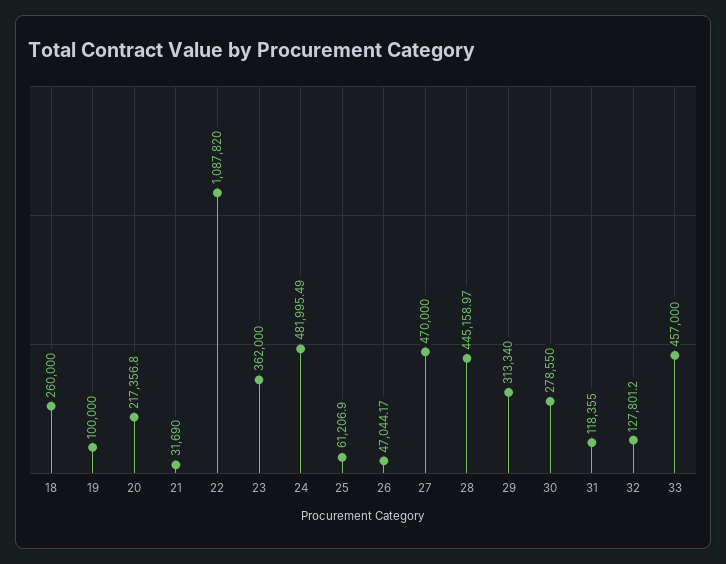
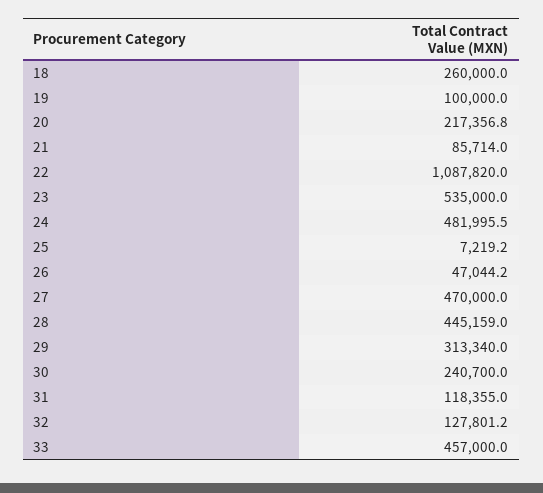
  {
    "18": 260000,
    "19": 100000,
    "20": 217356.8,
-   "21": 31690,
+   "21": 85714,
    "22": 1087820,
-   "23": 362000,
+   "23": 535000,
    "24": 481995.49,
-   "25": 61206.9,
+   "25": 7219.2,
    "26": 47044.17,
    "27": 470000,
    "28": 445158.97,
    "29": 313340,
-   "30": 278550,
+   "30": 240700,
    "31": 118355,
    "32": 127801.2,
    "33": 457000
  }

